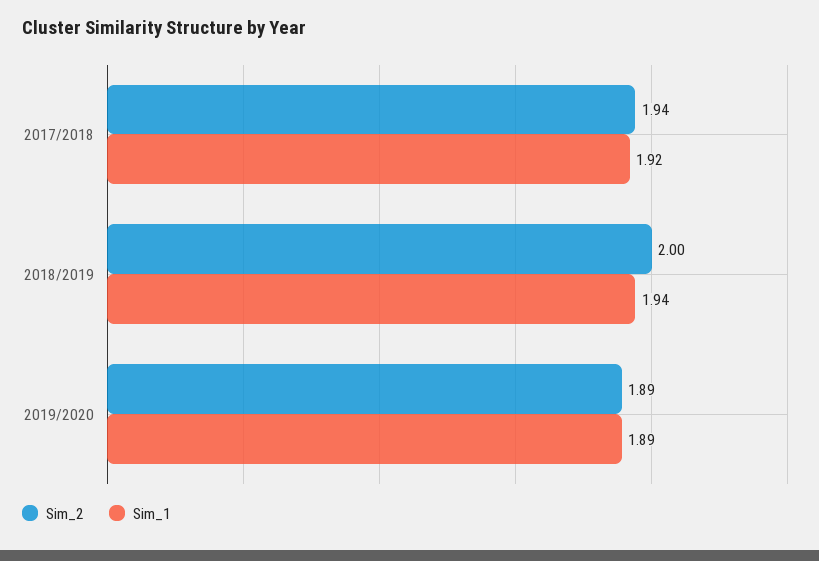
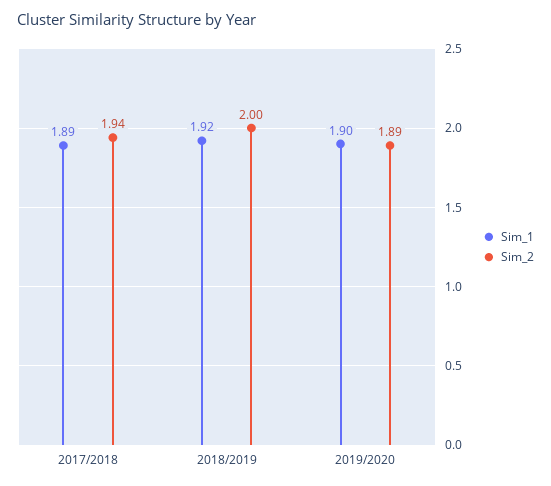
  {
    "Sim_2": {
      "2017/2018": 1.94,
      "2018/2019": 2,
      "2019/2020": 1.89
    },
    "Sim_1": {
-     "2017/2018": 1.92,
+     "2017/2018": 1.89,
-     "2018/2019": 1.94,
+     "2018/2019": 1.92,
-     "2019/2020": 1.89
+     "2019/2020": 1.9
    }
  }

